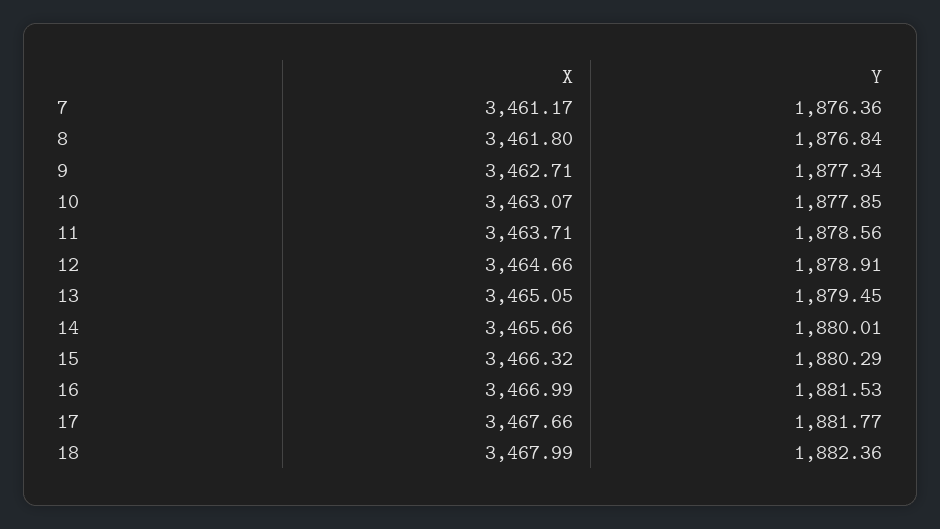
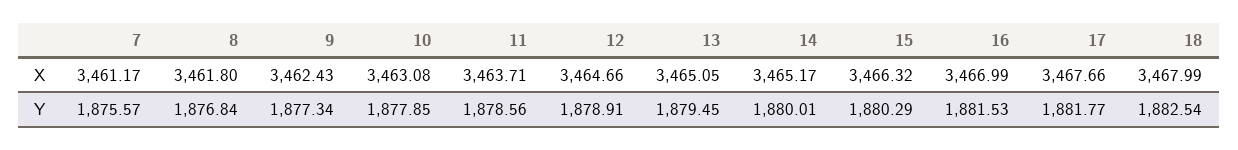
  {
    "X": {
      "7": 3461.17,
      "8": 3461.8,
-     "9": 3462.71,
+     "9": 3462.43,
-     "10": 3463.07,
+     "10": 3463.08,
      "11": 3463.71,
      "12": 3464.66,
      "13": 3465.05,
-     "14": 3465.66,
+     "14": 3465.17,
      "15": 3466.32,
      "16": 3466.99,
      "17": 3467.66,
      "18": 3467.99
    },
    "Y": {
-     "7": 1876.36,
+     "7": 1875.57,
      "8": 1876.84,
      "9": 1877.34,
      "10": 1877.85,
      "11": 1878.56,
      "12": 1878.91,
      "13": 1879.45,
      "14": 1880.01,
      "15": 1880.29,
      "16": 1881.53,
      "17": 1881.77,
-     "18": 1882.36
+     "18": 1882.54
    }
  }

